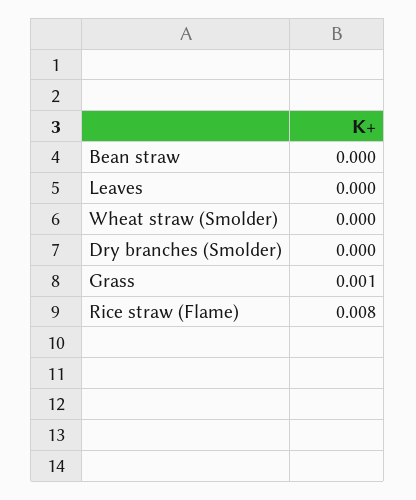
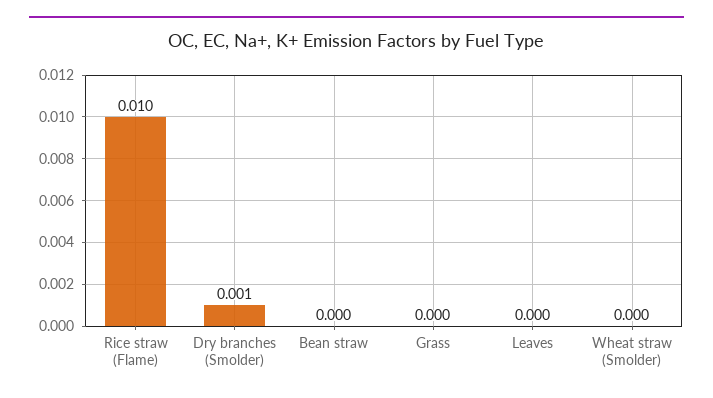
  {
    "Bean straw": 0,
    "Leaves": 0,
    "Wheat straw (Smolder)": 0,
-   "Dry branches (Smolder)": 0,
+   "Dry branches (Smolder)": 0.001,
-   "Grass": 0.001,
+   "Grass": 0,
-   "Rice straw (Flame)": 0.008
+   "Rice straw (Flame)": 0.01
  }

